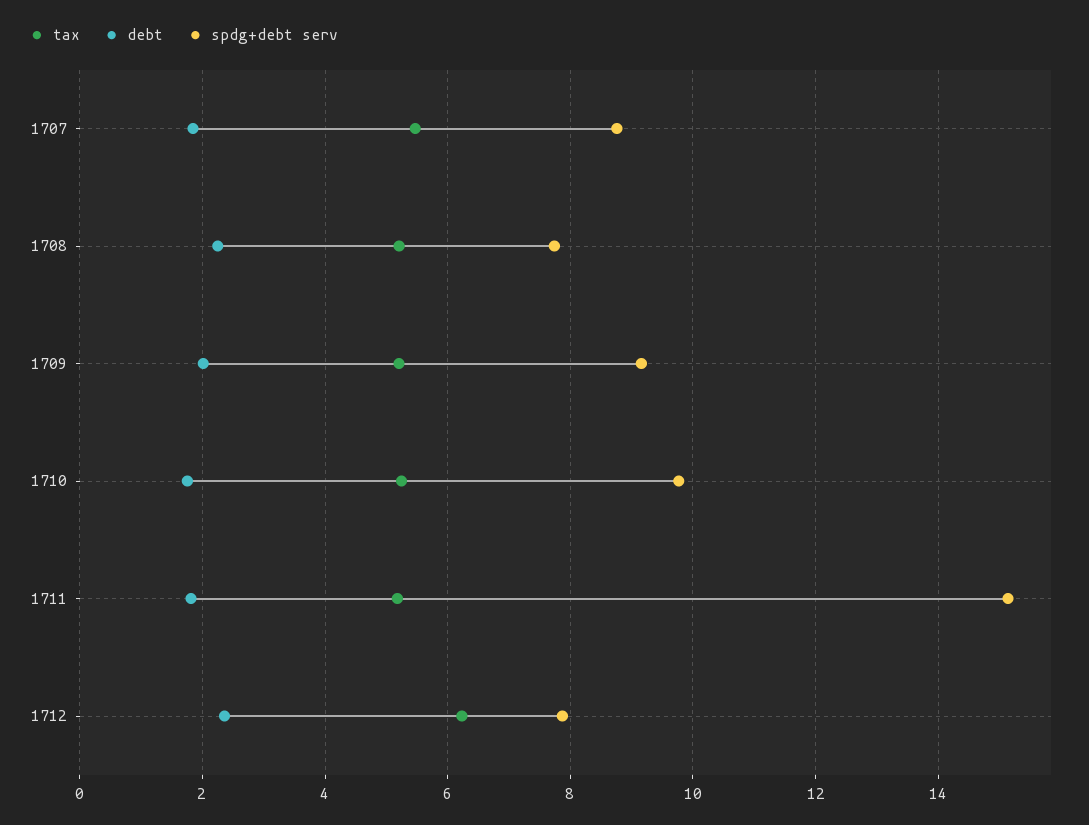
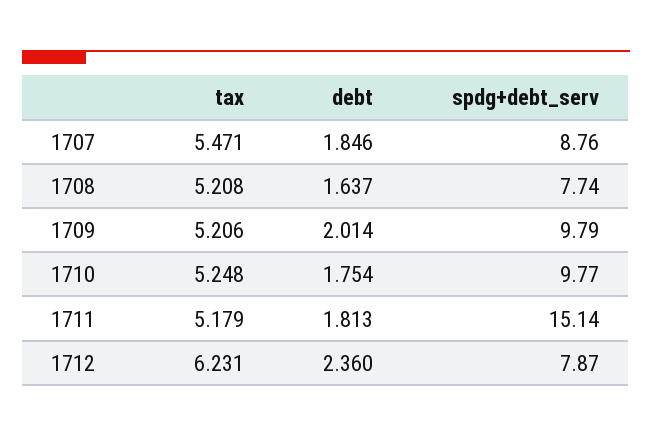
  {
    "tax": {
      "1707": 5.471,
      "1708": 5.208,
      "1709": 5.206,
      "1710": 5.248,
      "1711": 5.179,
      "1712": 6.231
    },
    "debt": {
      "1707": 1.846,
-     "1708": 2.2,
+     "1708": 1.637,
      "1709": 2.014,
      "1710": 1.754,
      "1711": 1.813,
      "1712": 2.36
    },
    "spdg+debt serv": {
      "1707": 8.76,
      "1708": 7.74,
-     "1709": 9.2,
+     "1709": 9.79,
      "1710": 9.77,
      "1711": 15.14,
      "1712": 7.87
    }
  }

